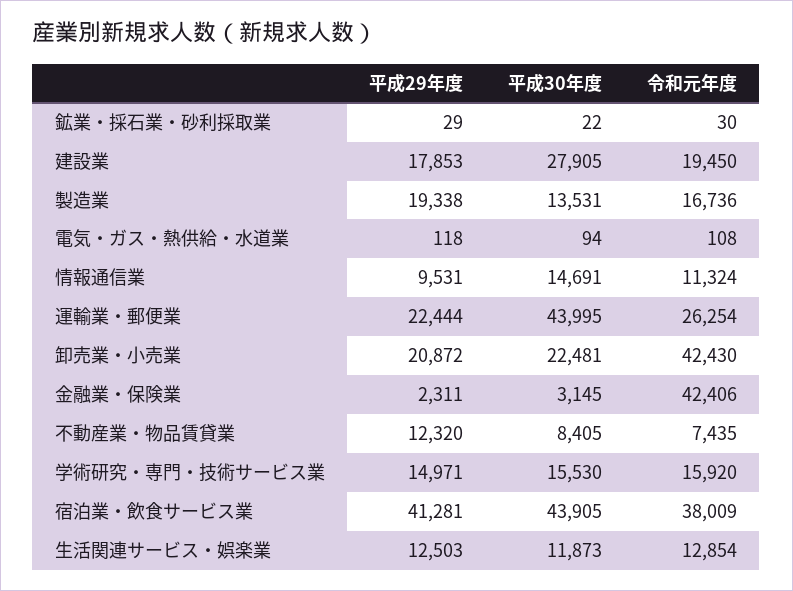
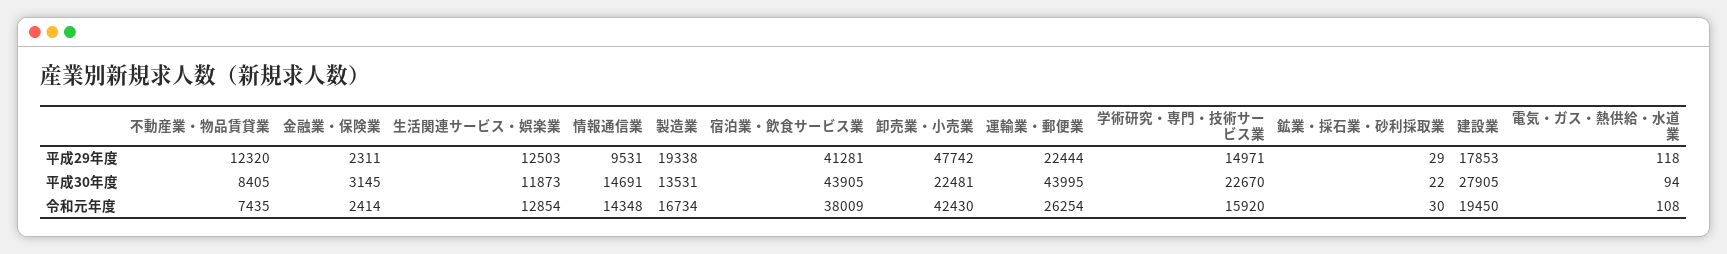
  {
    "平成29年度": {
      "鉱業・採石業・砂利採取業": 29,
      "建設業": 17853,
      "製造業": 19338,
      "電気・ガス・熱供給・水道業": 118,
      "情報通信業": 9531,
      "運輸業・郵便業": 22444,
-     "卸売業・小売業": 20872,
+     "卸売業・小売業": 47742,
      "金融業・保険業": 2311,
      "不動産業・物品賃貸業": 12320,
      "学術研究・専門・技術サービス業": 14971,
      "宿泊業・飲食サービス業": 41281,
      "生活関連サービス・娯楽業": 12503
    },
    "平成30年度": {
      "鉱業・採石業・砂利採取業": 22,
      "建設業": 27905,
      "製造業": 13531,
      "電気・ガス・熱供給・水道業": 94,
      "情報通信業": 14691,
      "運輸業・郵便業": 43995,
      "卸売業・小売業": 22481,
      "金融業・保険業": 3145,
      "不動産業・物品賃貸業": 8405,
-     "学術研究・専門・技術サービス業": 15530,
+     "学術研究・専門・技術サービス業": 22670,
      "宿泊業・飲食サービス業": 43905,
      "生活関連サービス・娯楽業": 11873
    },
    "令和元年度": {
      "鉱業・採石業・砂利採取業": 30,
      "建設業": 19450,
-     "製造業": 16736,
+     "製造業": 16734,
      "電気・ガス・熱供給・水道業": 108,
-     "情報通信業": 11324,
+     "情報通信業": 14348,
      "運輸業・郵便業": 26254,
      "卸売業・小売業": 42430,
-     "金融業・保険業": 42406,
+     "金融業・保険業": 2414,
      "不動産業・物品賃貸業": 7435,
      "学術研究・専門・技術サービス業": 15920,
      "宿泊業・飲食サービス業": 38009,
      "生活関連サービス・娯楽業": 12854
    }
  }

